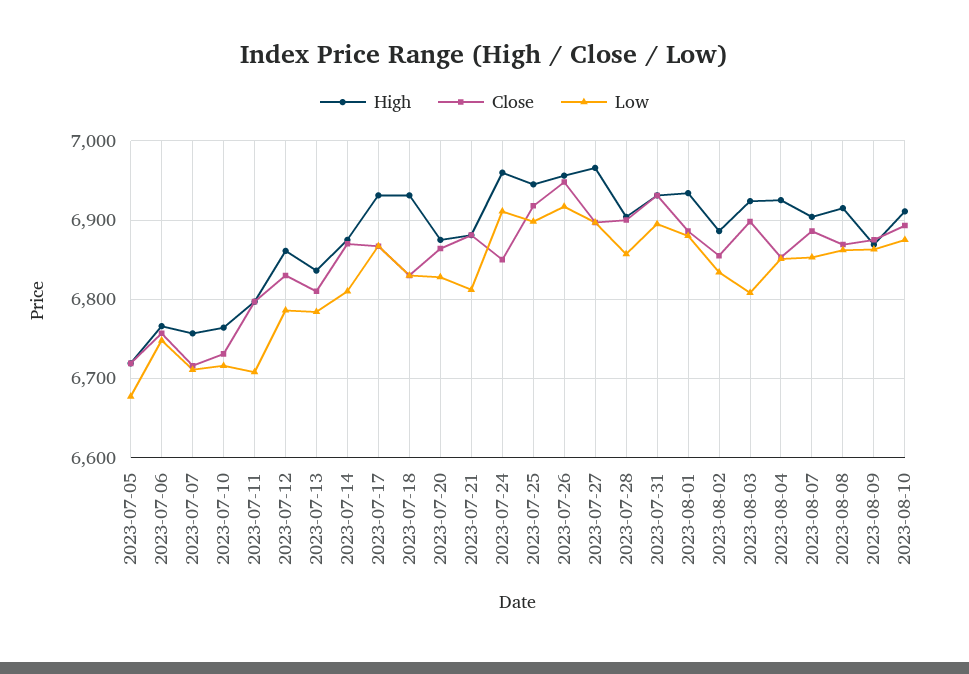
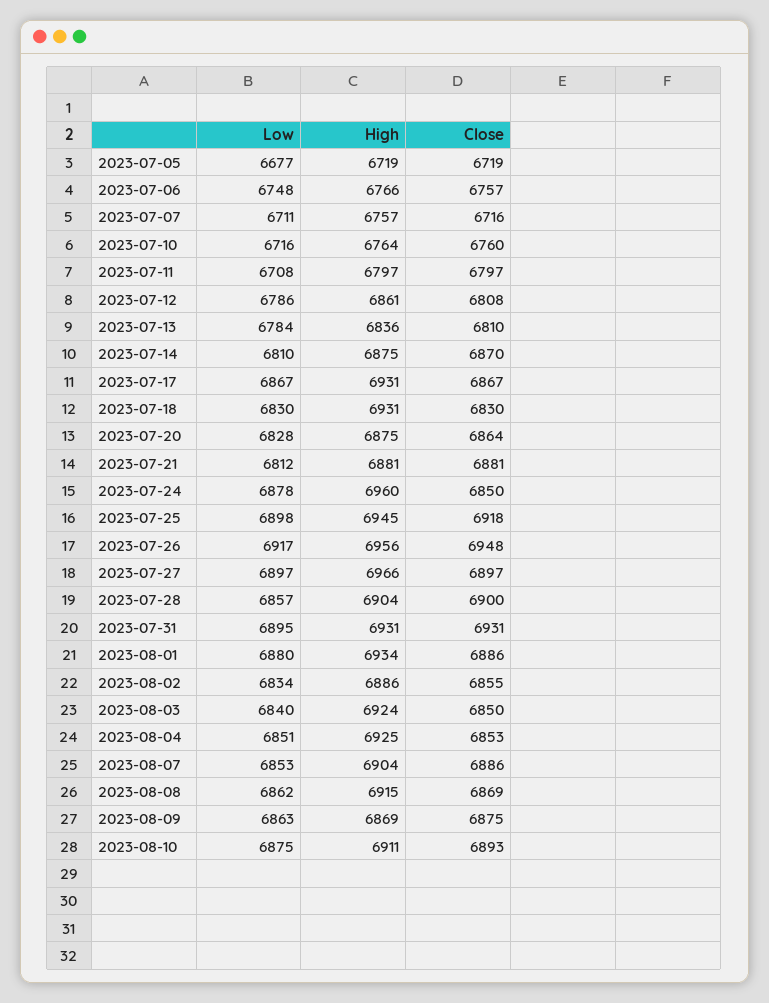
  {
    "High": {
      "2023-07-05": 6719,
      "2023-07-06": 6766,
      "2023-07-07": 6757,
      "2023-07-10": 6764,
      "2023-07-11": 6797,
      "2023-07-12": 6861,
      "2023-07-13": 6836,
      "2023-07-14": 6875,
      "2023-07-17": 6931,
      "2023-07-18": 6931,
      "2023-07-20": 6875,
      "2023-07-21": 6881,
      "2023-07-24": 6960,
      "2023-07-25": 6945,
      "2023-07-26": 6956,
      "2023-07-27": 6966,
      "2023-07-28": 6904,
      "2023-07-31": 6931,
      "2023-08-01": 6934,
      "2023-08-02": 6886,
      "2023-08-03": 6924,
      "2023-08-04": 6925,
      "2023-08-07": 6904,
      "2023-08-08": 6915,
      "2023-08-09": 6869,
      "2023-08-10": 6911
    },
    "Close": {
      "2023-07-05": 6719,
      "2023-07-06": 6757,
      "2023-07-07": 6716,
-     "2023-07-10": 6730,
+     "2023-07-10": 6760,
      "2023-07-11": 6797,
-     "2023-07-12": 6830,
+     "2023-07-12": 6808,
      "2023-07-13": 6810,
      "2023-07-14": 6870,
      "2023-07-17": 6867,
      "2023-07-18": 6830,
      "2023-07-20": 6864,
      "2023-07-21": 6881,
      "2023-07-24": 6850,
      "2023-07-25": 6918,
      "2023-07-26": 6948,
      "2023-07-27": 6897,
      "2023-07-28": 6900,
      "2023-07-31": 6931,
      "2023-08-01": 6886,
      "2023-08-02": 6855,
-     "2023-08-03": 6900,
+     "2023-08-03": 6850,
      "2023-08-04": 6853,
      "2023-08-07": 6886,
      "2023-08-08": 6869,
      "2023-08-09": 6875,
      "2023-08-10": 6893
    },
    "Low": {
      "2023-07-05": 6677,
      "2023-07-06": 6748,
      "2023-07-07": 6711,
      "2023-07-10": 6716,
      "2023-07-11": 6708,
      "2023-07-12": 6786,
      "2023-07-13": 6784,
      "2023-07-14": 6810,
      "2023-07-17": 6867,
      "2023-07-18": 6830,
      "2023-07-20": 6828,
      "2023-07-21": 6812,
-     "2023-07-24": 6910,
+     "2023-07-24": 6878,
      "2023-07-25": 6898,
      "2023-07-26": 6917,
      "2023-07-27": 6897,
      "2023-07-28": 6857,
      "2023-07-31": 6895,
      "2023-08-01": 6880,
      "2023-08-02": 6834,
-     "2023-08-03": 6810,
+     "2023-08-03": 6840,
      "2023-08-04": 6851,
      "2023-08-07": 6853,
      "2023-08-08": 6862,
      "2023-08-09": 6863,
      "2023-08-10": 6875
    }
  }

